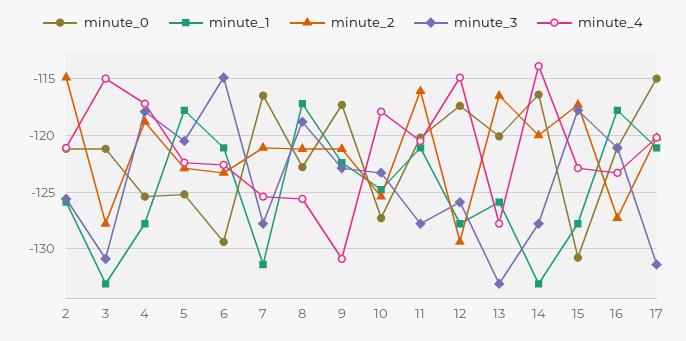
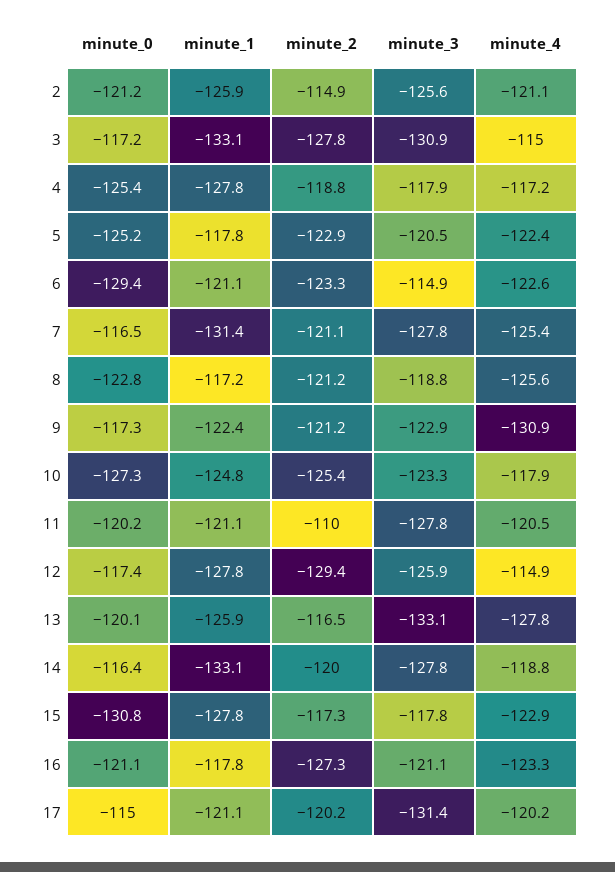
  {
    "minute_0": {
      "2": -121.2,
-     "3": -121,
+     "3": -117.2,
      "4": -125.4,
      "5": -125.2,
      "6": -129.4,
      "7": -116.5,
      "8": -122.8,
      "9": -117.3,
      "10": -127.3,
      "11": -120.2,
      "12": -117.4,
      "13": -120.1,
      "14": -116.4,
      "15": -130.8,
      "16": -121.1,
      "17": -115
    },
    "minute_1": {
      "2": -125.9,
      "3": -133.1,
      "4": -127.8,
      "5": -117.8,
      "6": -121.1,
      "7": -131.4,
      "8": -117.2,
      "9": -122.4,
      "10": -124.8,
      "11": -121.1,
      "12": -127.8,
      "13": -125.9,
      "14": -133.1,
      "15": -127.8,
      "16": -117.8,
      "17": -121.1
    },
    "minute_2": {
      "2": -114.9,
      "3": -127.8,
      "4": -118.8,
      "5": -122.9,
      "6": -123.3,
      "7": -121.1,
      "8": -121.2,
      "9": -121.2,
      "10": -125.4,
-     "11": -116,
+     "11": -110,
      "12": -129.4,
      "13": -116.5,
      "14": -120,
      "15": -117.3,
      "16": -127.3,
      "17": -120.2
    },
    "minute_3": {
      "2": -125.6,
      "3": -130.9,
      "4": -117.9,
      "5": -120.5,
      "6": -114.9,
      "7": -127.8,
      "8": -118.8,
      "9": -122.9,
      "10": -123.3,
      "11": -127.8,
      "12": -125.9,
      "13": -133.1,
      "14": -127.8,
      "15": -117.8,
      "16": -121.1,
      "17": -131.4
    },
    "minute_4": {
      "2": -121.1,
      "3": -115,
      "4": -117.2,
      "5": -122.4,
      "6": -122.6,
      "7": -125.4,
      "8": -125.6,
      "9": -130.9,
      "10": -117.9,
      "11": -120.5,
      "12": -114.9,
      "13": -127.8,
-     "14": -114,
+     "14": -118.8,
      "15": -122.9,
      "16": -123.3,
      "17": -120.2
    }
  }

